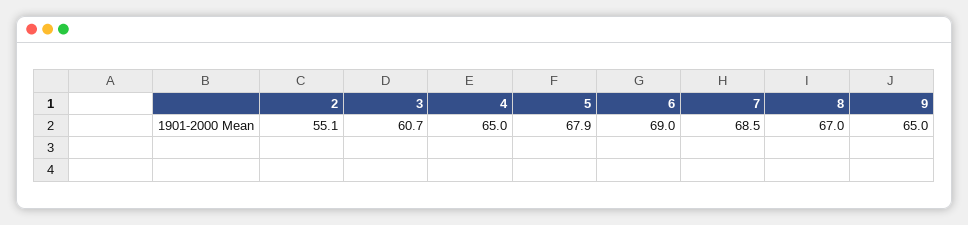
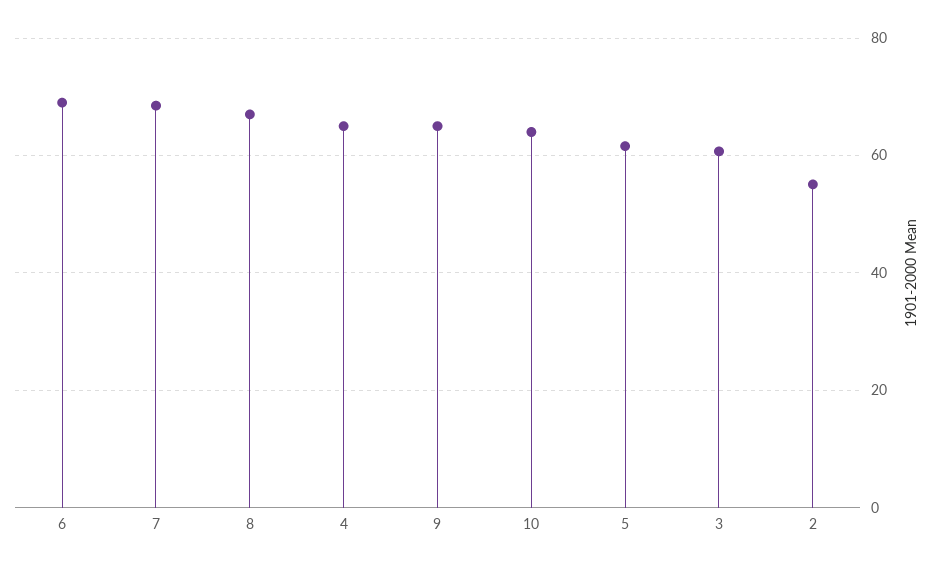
  {
    "2": 55.1,
    "3": 60.7,
    "4": 65,
-   "5": 67.9,
+   "5": 62,
    "6": 69,
    "7": 68.5,
    "8": 67,
-   "9": 65
+   "9": 65,
+   "10": 64
  }

